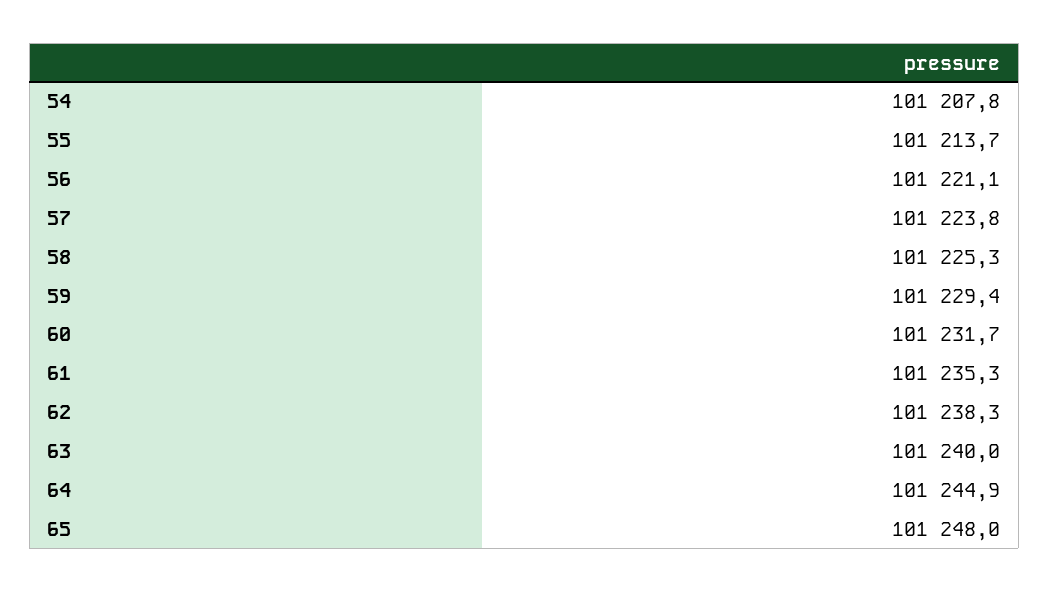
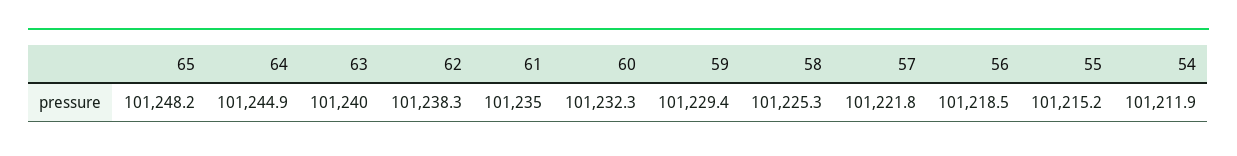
  {
-   "54": 101207.8,
+   "54": 101211.9,
-   "55": 101213.7,
+   "55": 101215.2,
-   "56": 101221.1,
+   "56": 101218.5,
-   "57": 101223.8,
+   "57": 101221.8,
    "58": 101225.3,
    "59": 101229.4,
-   "60": 101231.7,
+   "60": 101232.3,
-   "61": 101235.3,
+   "61": 101235,
    "62": 101238.3,
    "63": 101240,
    "64": 101244.9,
-   "65": 101248
+   "65": 101248.2
  }

